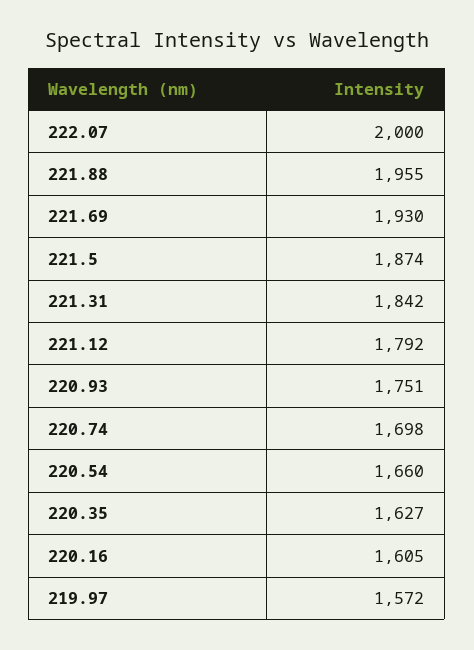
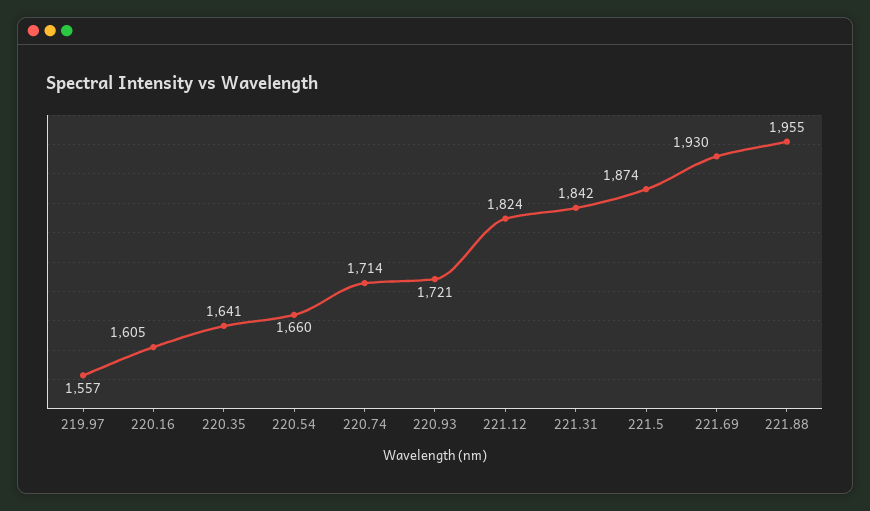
  {
-   "222.07": 2000,
    "221.88": 1955,
    "221.69": 1930,
    "221.5": 1874,
    "221.31": 1842,
-   "221.12": 1792,
+   "221.12": 1824,
-   "220.93": 1751,
+   "220.93": 1721,
-   "220.74": 1698,
+   "220.74": 1714,
    "220.54": 1660,
-   "220.35": 1627,
+   "220.35": 1641,
    "220.16": 1605,
-   "219.97": 1572
+   "219.97": 1557
  }

